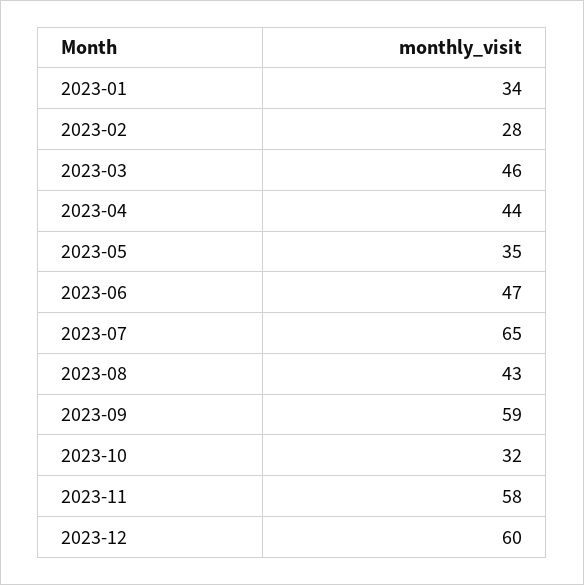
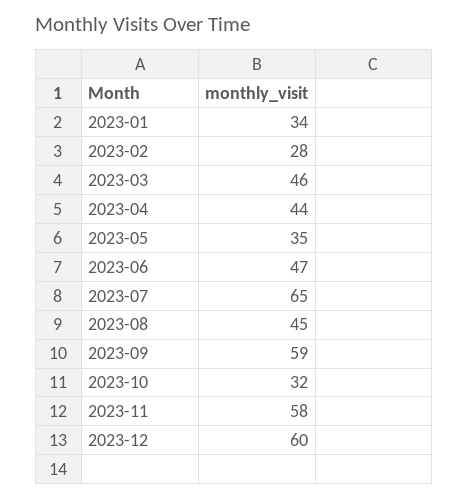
  {
    "2023-01": 34,
    "2023-02": 28,
    "2023-03": 46,
    "2023-04": 44,
    "2023-05": 35,
    "2023-06": 47,
    "2023-07": 65,
-   "2023-08": 43,
+   "2023-08": 45,
    "2023-09": 59,
    "2023-10": 32,
    "2023-11": 58,
    "2023-12": 60
  }

